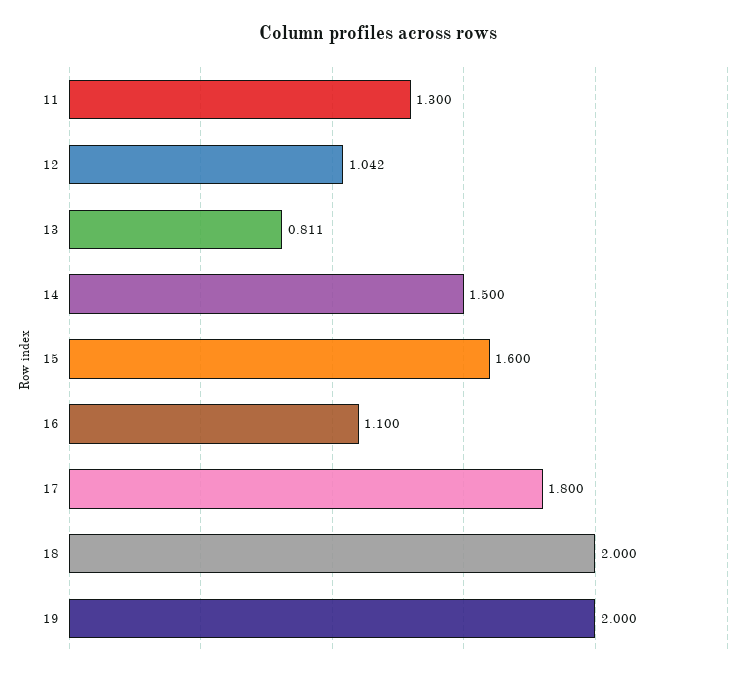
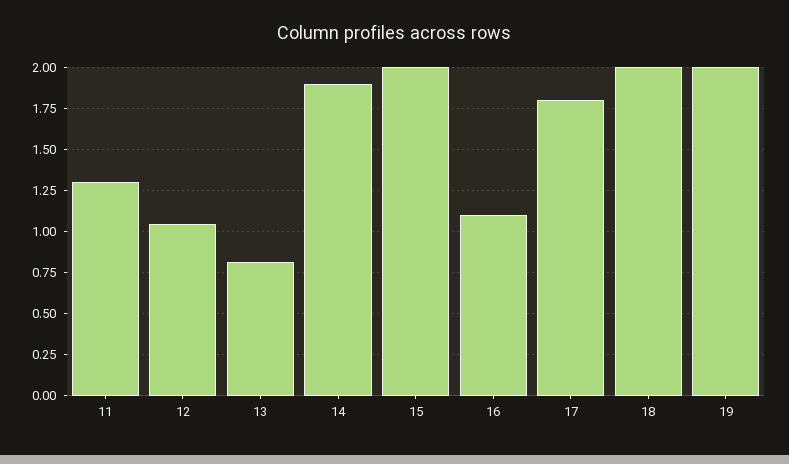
  {
    "11": 1.3,
    "12": 1.042,
    "13": 0.811,
-   "14": 1.5,
+   "14": 1.9,
-   "15": 1.6,
+   "15": 2,
    "16": 1.1,
    "17": 1.8,
    "18": 2,
    "19": 2
  }

